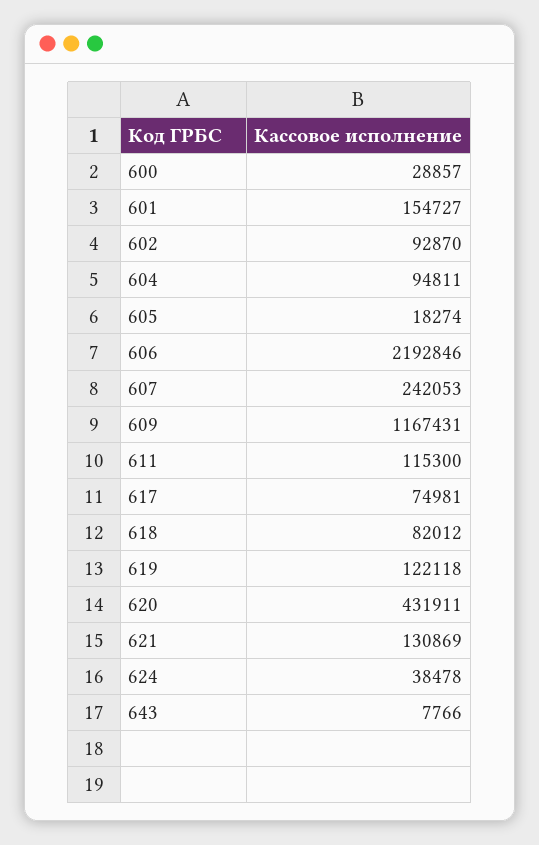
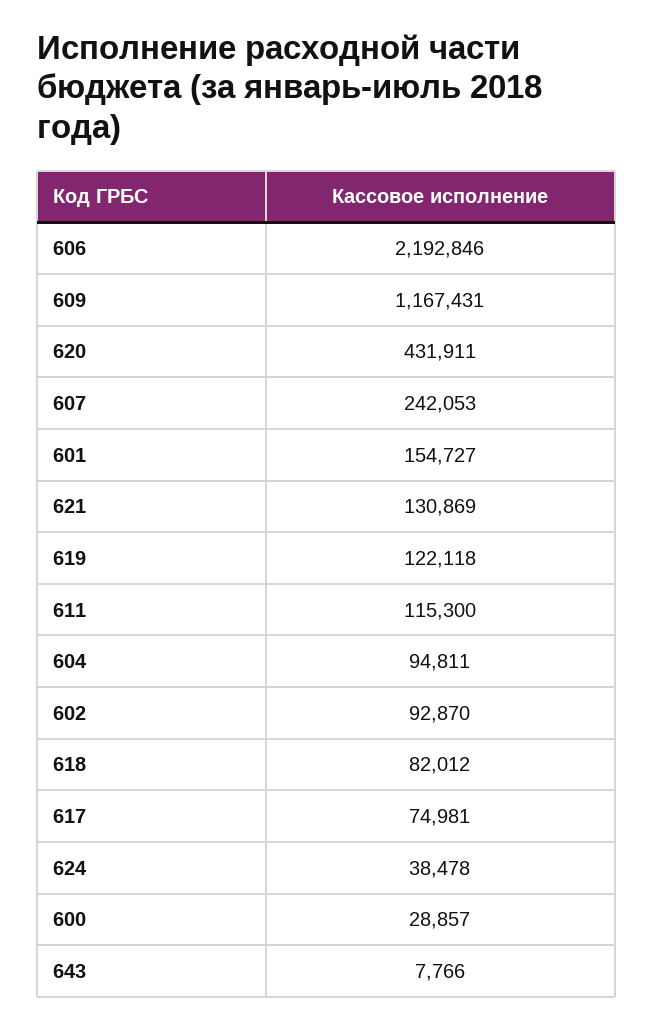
  {
    "600": 28857,
    "601": 154727,
    "602": 92870,
    "604": 94811,
-   "605": 18274,
    "606": 2192846,
    "607": 242053,
    "609": 1167431,
    "611": 115300,
    "617": 74981,
    "618": 82012,
    "619": 122118,
    "620": 431911,
    "621": 130869,
    "624": 38478,
    "643": 7766
  }

